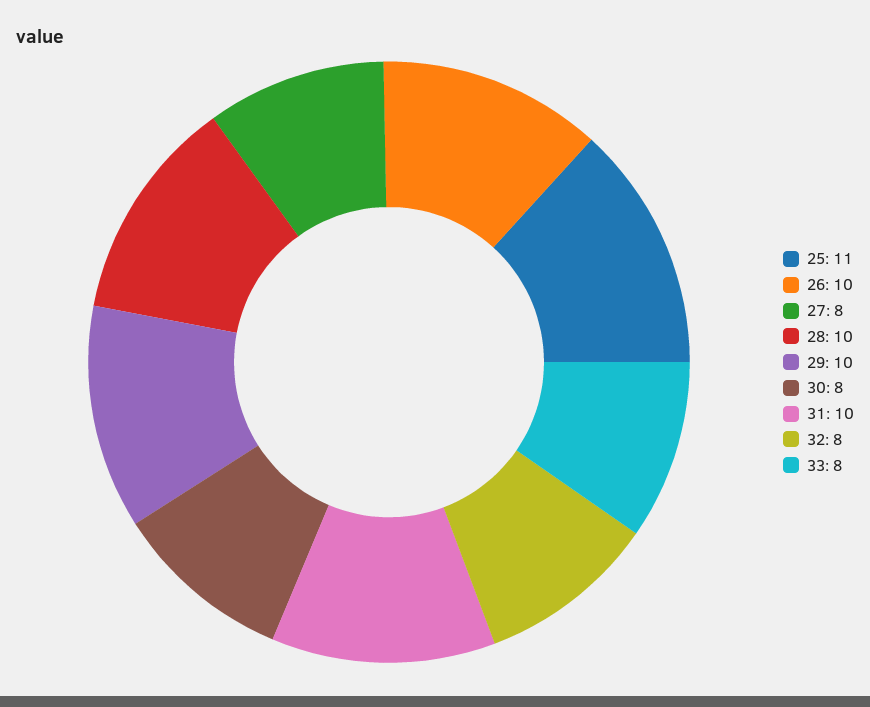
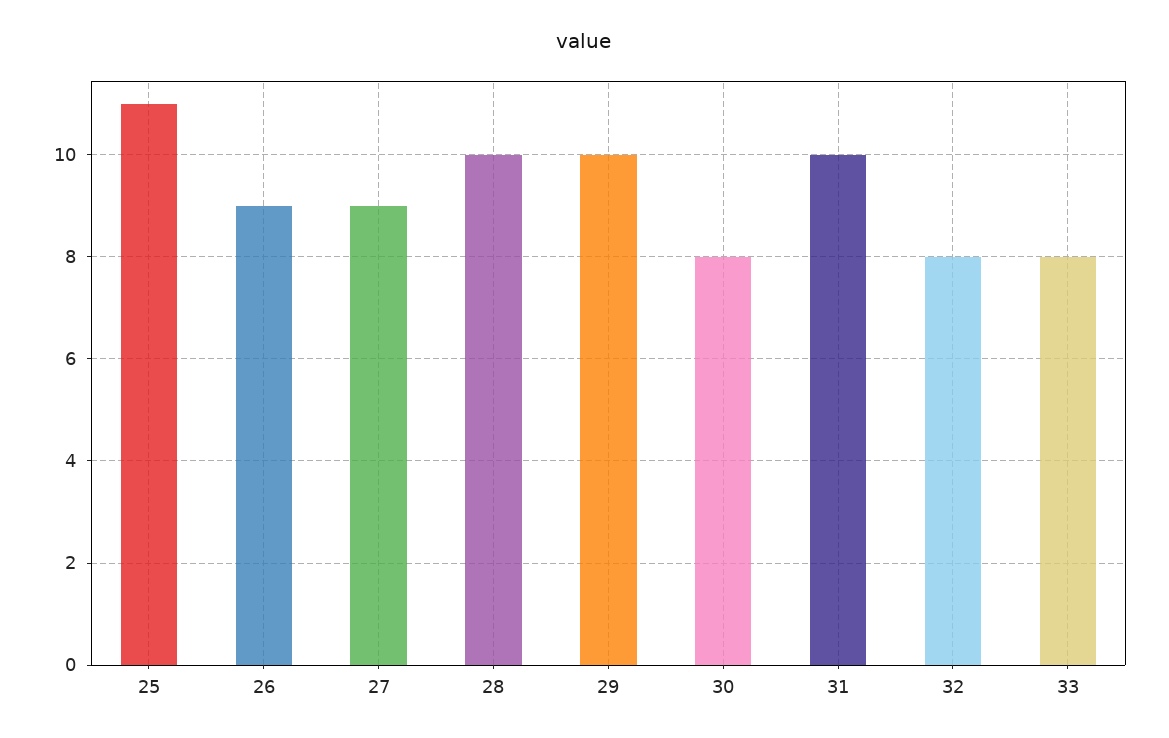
  {
    "25": 11,
-   "26": 10,
+   "26": 9,
-   "27": 8,
+   "27": 9,
    "28": 10,
    "29": 10,
    "30": 8,
    "31": 10,
    "32": 8,
    "33": 8
  }

